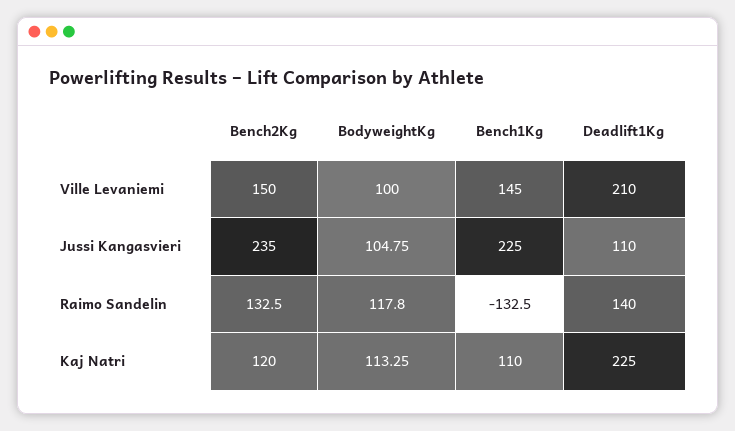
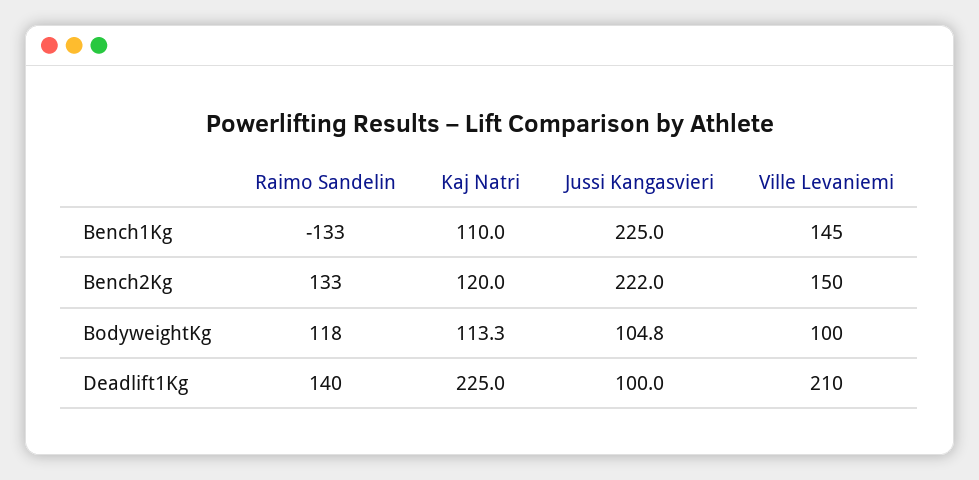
  {
    "Bench2Kg": {
      "Ville Levaniemi": 150,
-     "Jussi Kangasvieri": 235,
+     "Jussi Kangasvieri": 222,
      "Raimo Sandelin": 132.5,
      "Kaj Natri": 120
    },
    "BodyweightKg": {
      "Ville Levaniemi": 100,
      "Jussi Kangasvieri": 104.75,
      "Raimo Sandelin": 117.8,
      "Kaj Natri": 113.25
    },
    "Bench1Kg": {
      "Ville Levaniemi": 145,
      "Jussi Kangasvieri": 225,
      "Raimo Sandelin": -132.5,
      "Kaj Natri": 110
    },
    "Deadlift1Kg": {
      "Ville Levaniemi": 210,
-     "Jussi Kangasvieri": 110,
+     "Jussi Kangasvieri": 100,
      "Raimo Sandelin": 140,
      "Kaj Natri": 225
    }
  }

